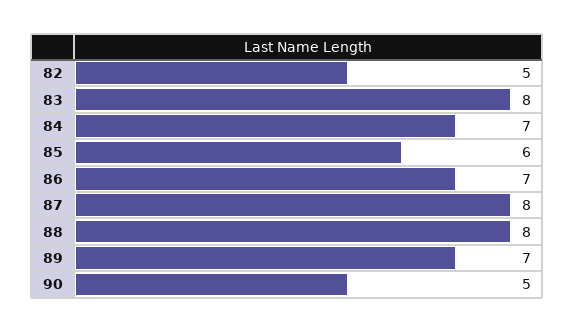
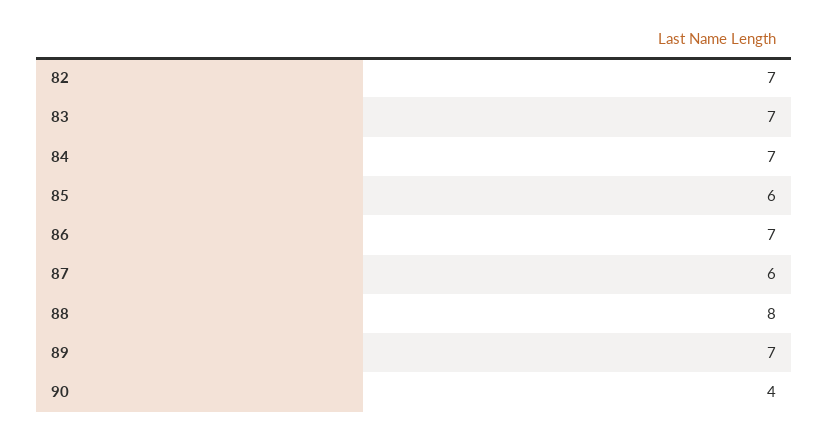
  {
-   "82": 5,
+   "82": 7,
-   "83": 8,
+   "83": 7,
    "84": 7,
    "85": 6,
    "86": 7,
-   "87": 8,
+   "87": 6,
    "88": 8,
    "89": 7,
-   "90": 5
+   "90": 4
  }

